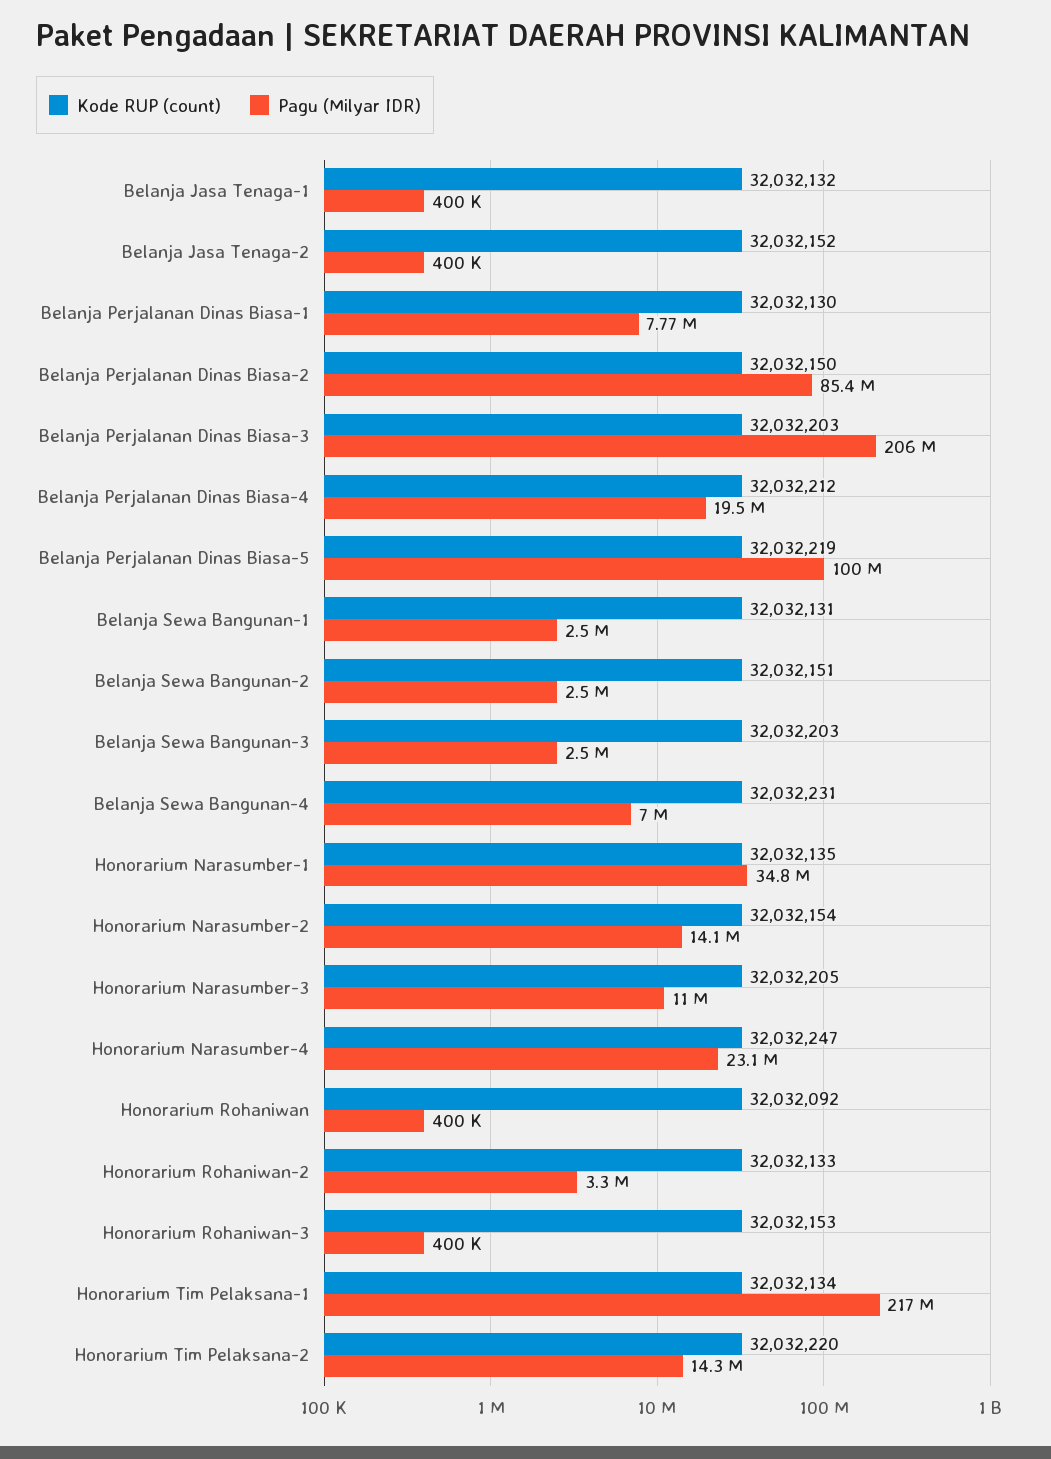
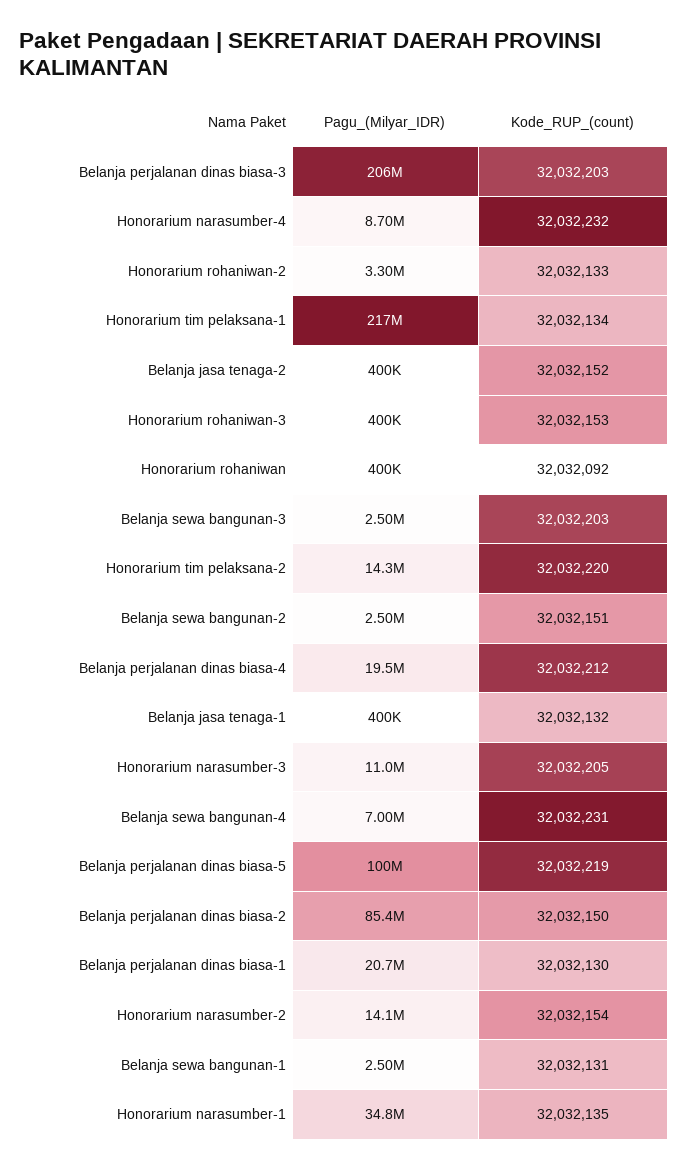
  {
    "Kode RUP (count)": {
      "Belanja Jasa Tenaga-1": 32032132,
      "Belanja Jasa Tenaga-2": 32032152,
      "Belanja Perjalanan Dinas Biasa-1": 32032130,
      "Belanja Perjalanan Dinas Biasa-2": 32032150,
      "Belanja Perjalanan Dinas Biasa-3": 32032203,
      "Belanja Perjalanan Dinas Biasa-4": 32032212,
      "Belanja Perjalanan Dinas Biasa-5": 32032219,
      "Belanja Sewa Bangunan-1": 32032131,
      "Belanja Sewa Bangunan-2": 32032151,
      "Belanja Sewa Bangunan-3": 32032203,
      "Belanja Sewa Bangunan-4": 32032231,
      "Honorarium Narasumber-1": 32032135,
      "Honorarium Narasumber-2": 32032154,
      "Honorarium Narasumber-3": 32032205,
-     "Honorarium Narasumber-4": 32032247,
+     "Honorarium Narasumber-4": 32032232,
      "Honorarium Rohaniwan": 32032092,
      "Honorarium Rohaniwan-2": 32032133,
      "Honorarium Rohaniwan-3": 32032153,
      "Honorarium Tim Pelaksana-1": 32032134,
      "Honorarium Tim Pelaksana-2": 32032220
    },
    "Pagu (Milyar IDR)": {
      "Belanja Jasa Tenaga-1": 400000,
      "Belanja Jasa Tenaga-2": 400000,
-     "Belanja Perjalanan Dinas Biasa-1": 7770000,
+     "Belanja Perjalanan Dinas Biasa-1": 20700000,
      "Belanja Perjalanan Dinas Biasa-2": 85400000,
      "Belanja Perjalanan Dinas Biasa-3": 206000000,
      "Belanja Perjalanan Dinas Biasa-4": 19500000,
      "Belanja Perjalanan Dinas Biasa-5": 100000000,
      "Belanja Sewa Bangunan-1": 2500000,
      "Belanja Sewa Bangunan-2": 2500000,
      "Belanja Sewa Bangunan-3": 2500000,
      "Belanja Sewa Bangunan-4": 7000000,
      "Honorarium Narasumber-1": 34800000,
      "Honorarium Narasumber-2": 14100000,
      "Honorarium Narasumber-3": 11000000,
-     "Honorarium Narasumber-4": 23100000,
+     "Honorarium Narasumber-4": 8700000,
      "Honorarium Rohaniwan": 400000,
      "Honorarium Rohaniwan-2": 3300000,
      "Honorarium Rohaniwan-3": 400000,
      "Honorarium Tim Pelaksana-1": 217000000,
      "Honorarium Tim Pelaksana-2": 14300000
    }
  }

